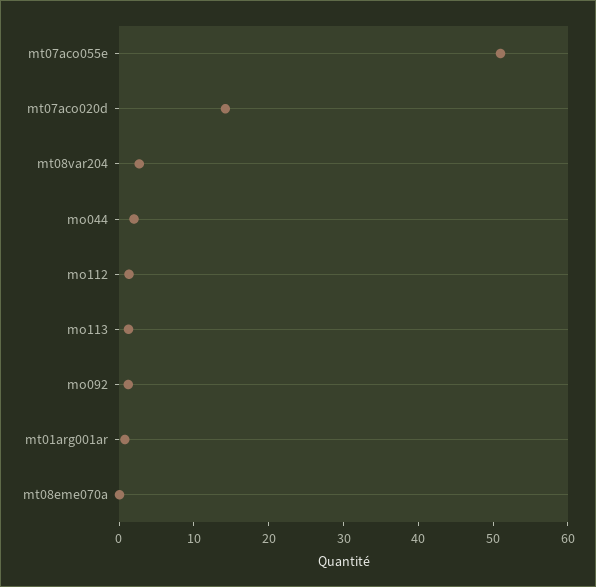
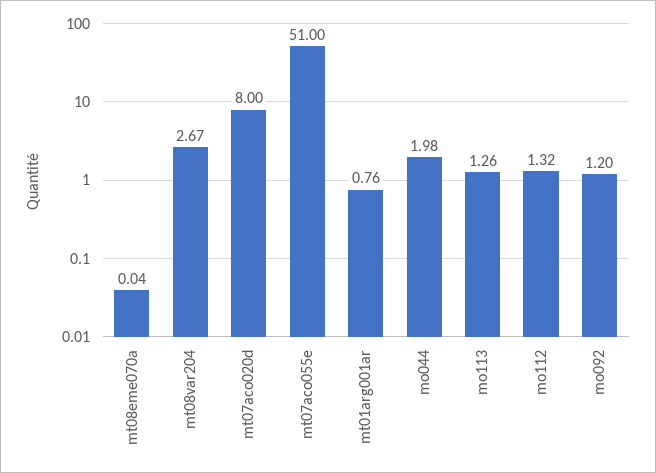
  {
    "mt07aco055e": 51,
-   "mt07aco020d": 14,
+   "mt07aco020d": 8,
    "mt08var204": 2.67,
    "mo044": 1.98,
    "mo112": 1.32,
    "mo113": 1.26,
    "mo092": 1.2,
    "mt01arg001ar": 0.76,
    "mt08eme070a": 0.04
  }

